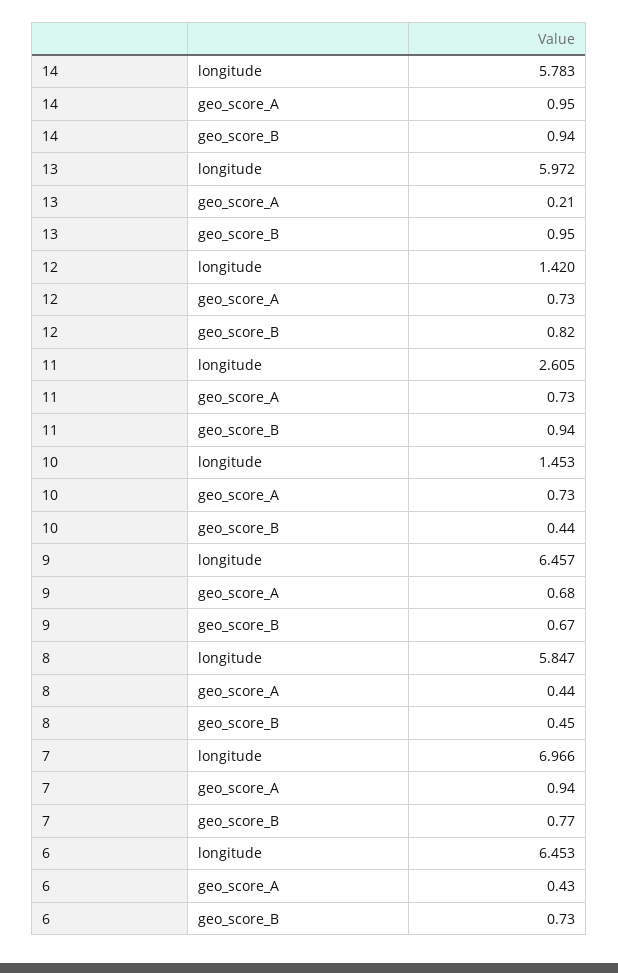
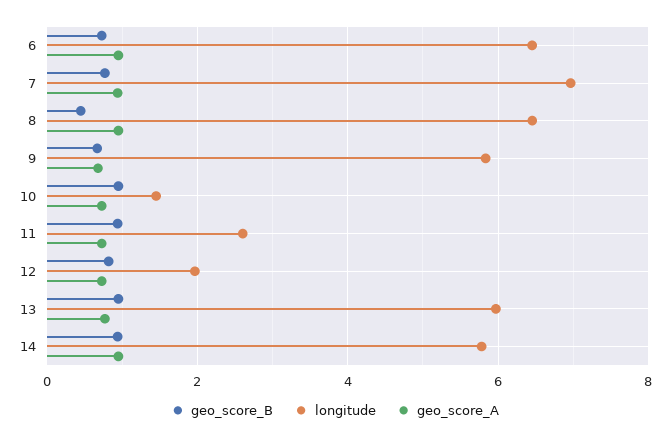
  {
    "longitude": {
      "14": 5.783,
      "13": 5.972,
-     "12": 1.42,
+     "12": 2,
      "11": 2.605,
      "10": 1.453,
-     "9": 6.457,
+     "9": 5.8,
-     "8": 5.847,
+     "8": 6.4,
      "7": 6.966,
      "6": 6.453
    },
    "geo_score_A": {
      "14": 0.95,
-     "13": 0.21,
+     "13": 0.8,
      "12": 0.73,
      "11": 0.73,
      "10": 0.73,
      "9": 0.68,
-     "8": 0.44,
+     "8": 1,
      "7": 0.94,
-     "6": 0.43
+     "6": 1
    },
    "geo_score_B": {
      "14": 0.94,
      "13": 0.95,
      "12": 0.82,
      "11": 0.94,
-     "10": 0.44,
+     "10": 1,
      "9": 0.67,
      "8": 0.45,
      "7": 0.77,
      "6": 0.73
    }
  }

